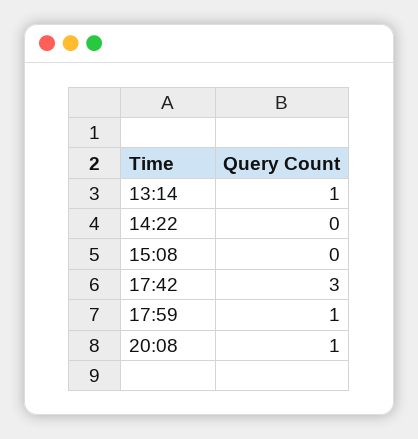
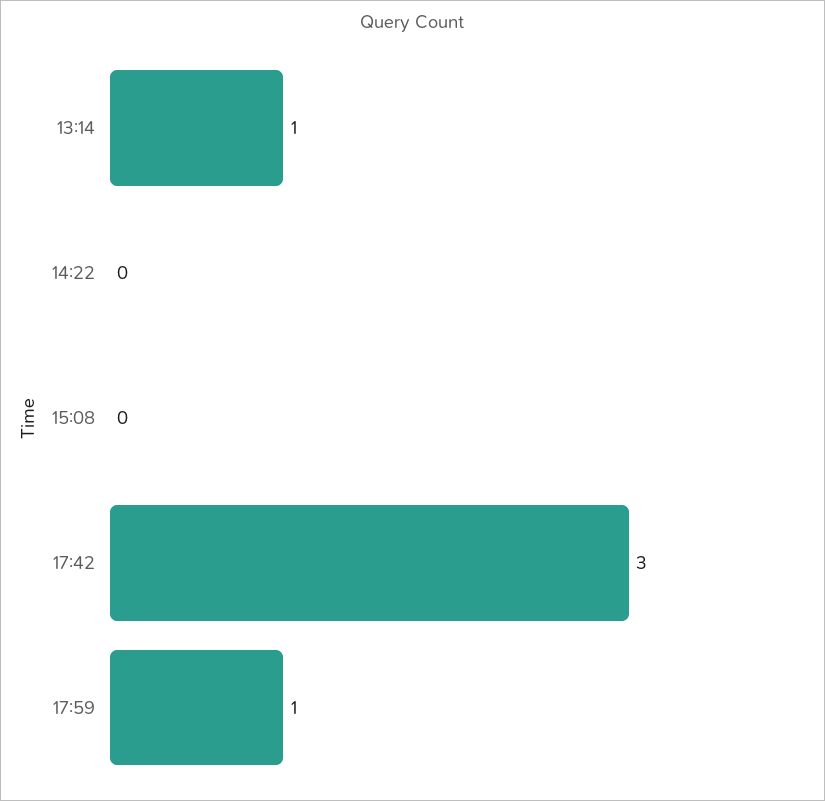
  {
    "13:14": 1,
    "14:22": 0,
    "15:08": 0,
    "17:42": 3,
-   "17:59": 1,
+   "17:59": 1
-   "20:08": 1
  }

